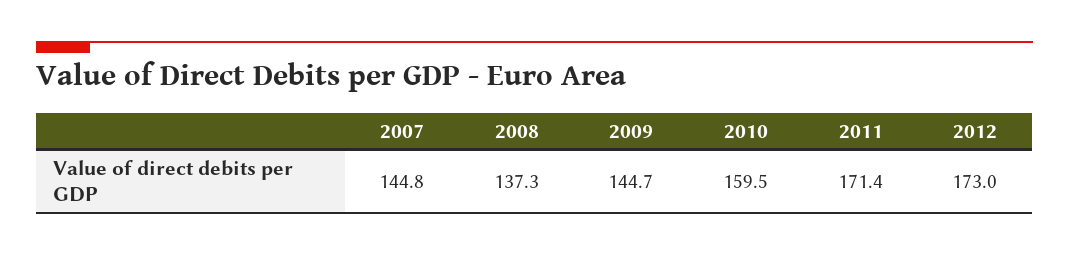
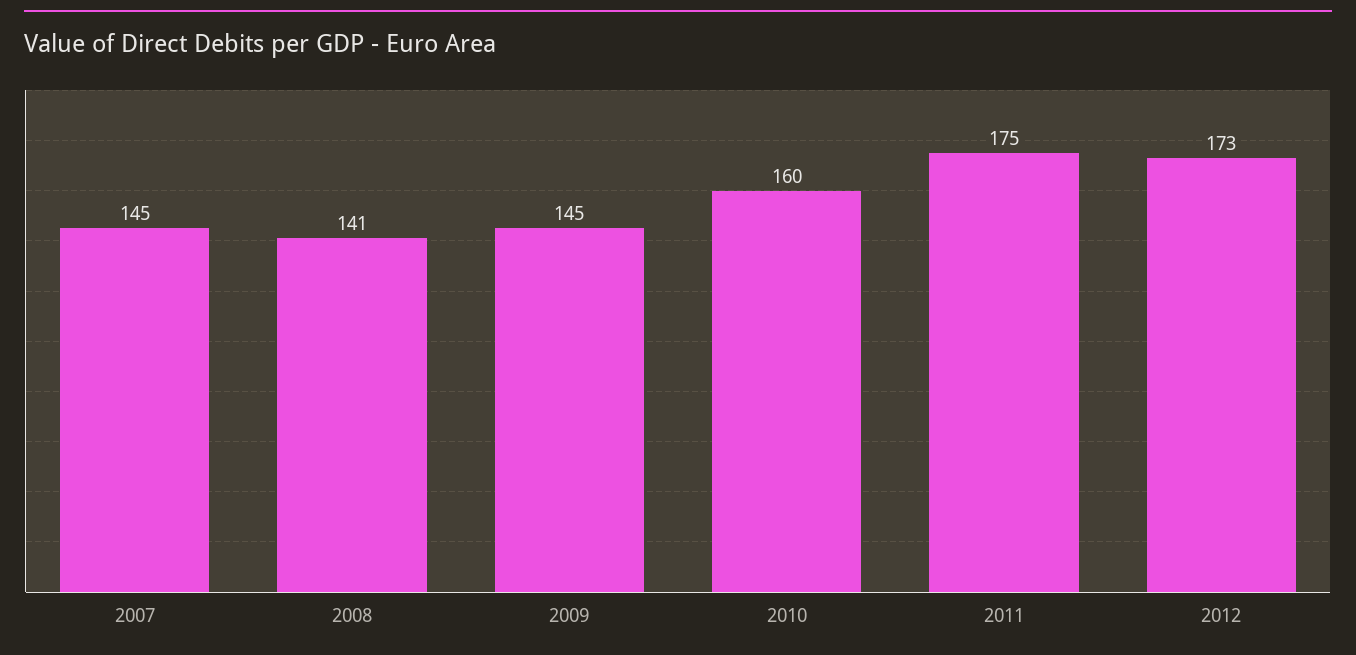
  {
    "2007": 144.8,
-   "2008": 137.3,
+   "2008": 141,
    "2009": 144.7,
    "2010": 159.5,
-   "2011": 171.4,
+   "2011": 175,
    "2012": 173
  }

